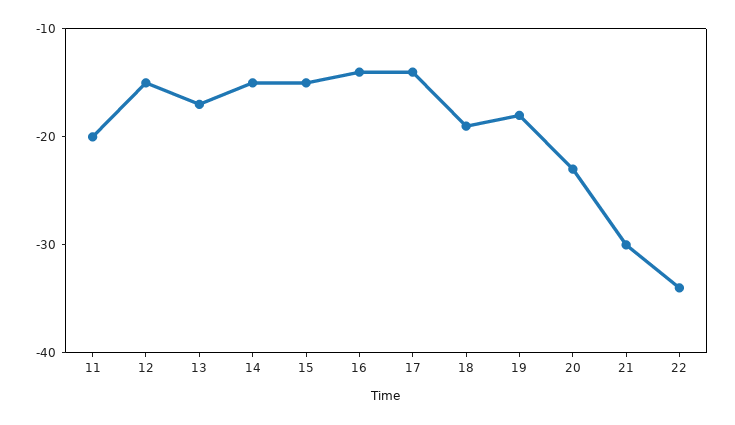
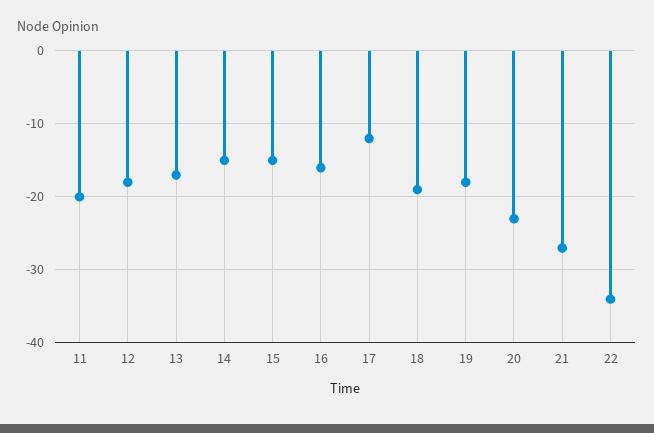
  {
    "11": -20,
-   "12": -15,
+   "12": -18,
    "13": -17,
    "14": -15,
    "15": -15,
-   "16": -14,
+   "16": -16,
-   "17": -14,
+   "17": -12,
    "18": -19,
    "19": -18,
    "20": -23,
-   "21": -30,
+   "21": -27,
    "22": -34
  }

